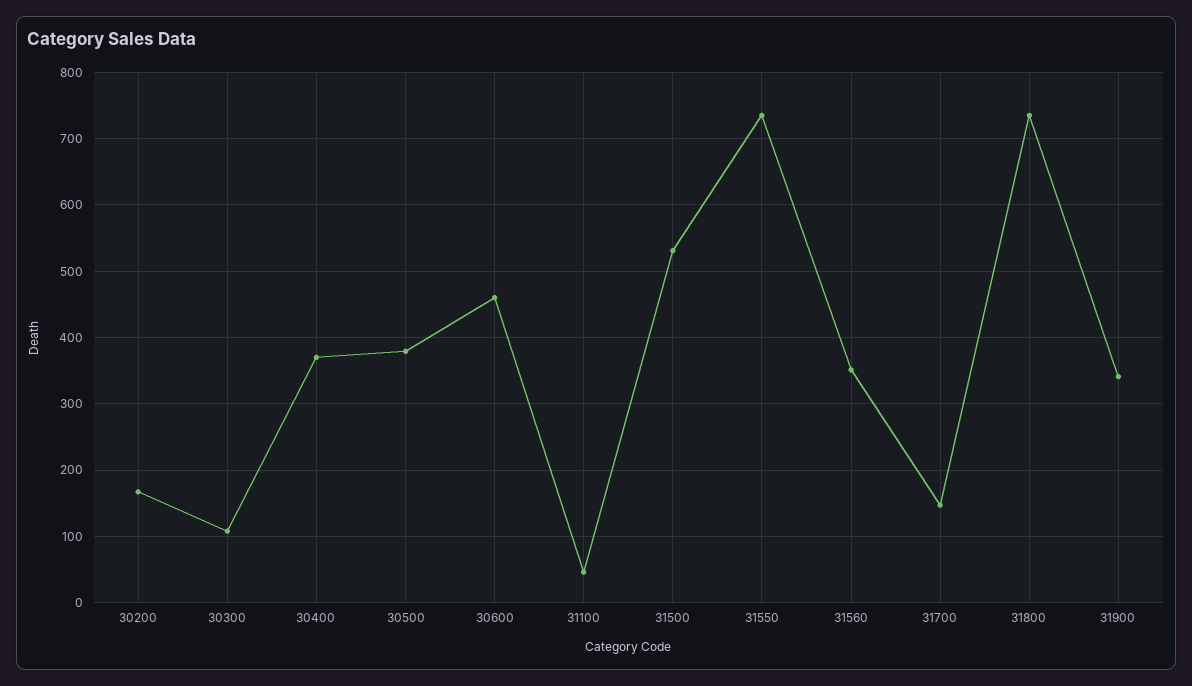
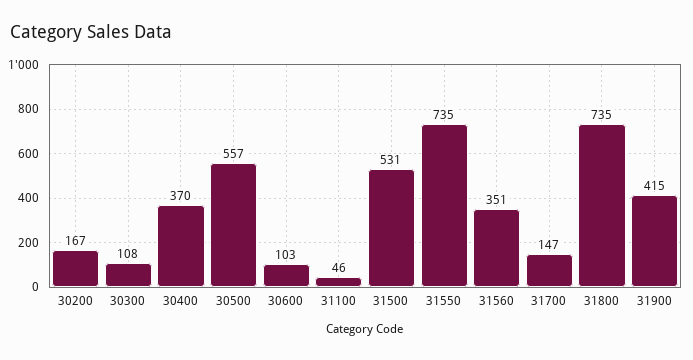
  {
    "30200": 167,
    "30300": 108,
    "30400": 370,
-   "30500": 380,
+   "30500": 557,
-   "30600": 460,
+   "30600": 103,
    "31100": 46,
    "31500": 531,
    "31550": 735,
    "31560": 351,
    "31700": 147,
    "31800": 735,
-   "31900": 340
+   "31900": 415
  }

